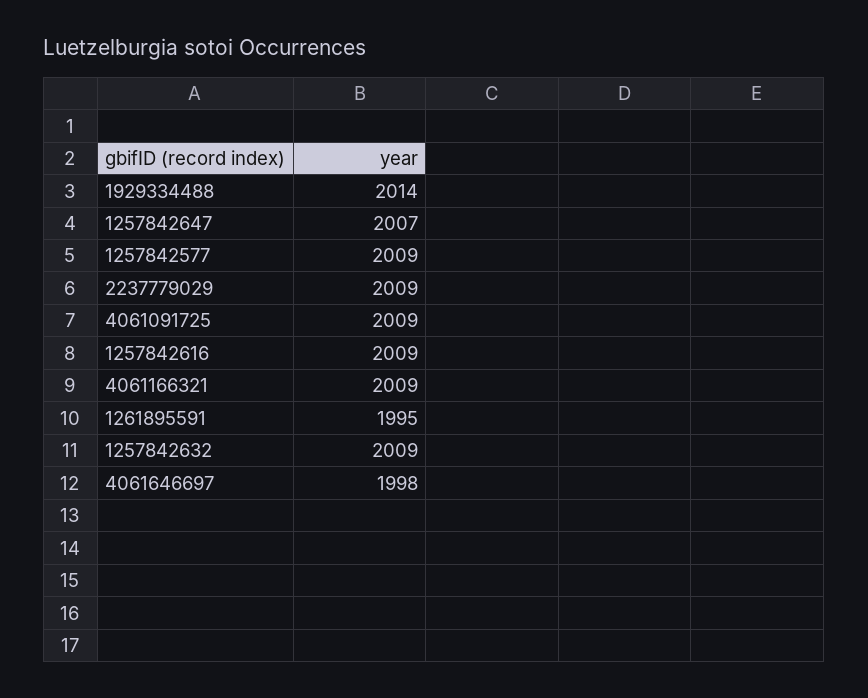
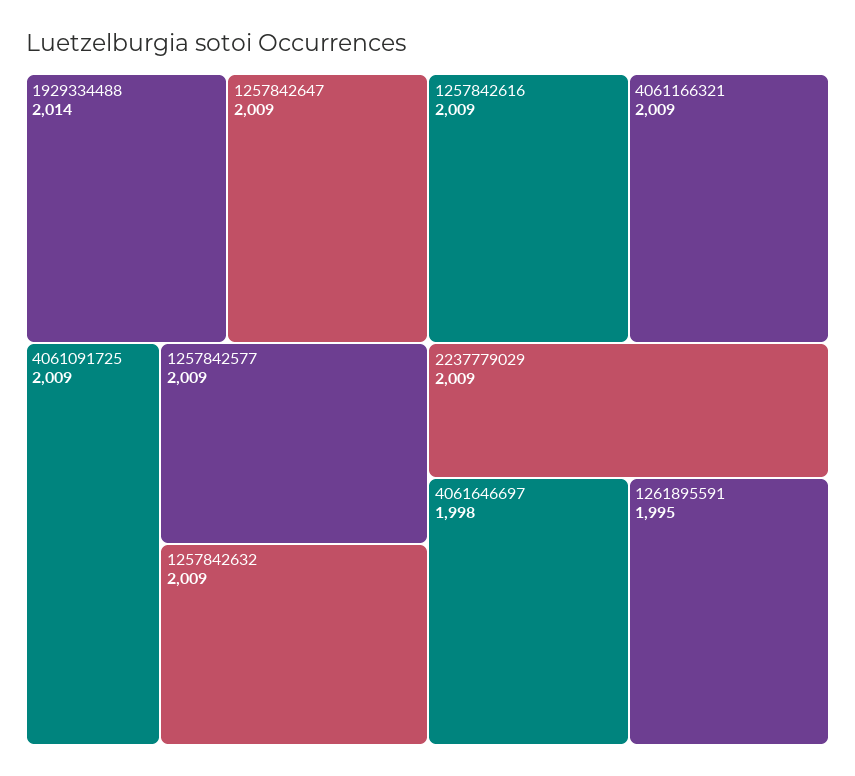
  {
    "1929334488": 2014,
-   "1257842647": 2007,
+   "1257842647": 2009,
    "1257842577": 2009,
    "2237779029": 2009,
    "4061091725": 2009,
    "1257842616": 2009,
    "4061166321": 2009,
    "1261895591": 1995,
    "1257842632": 2009,
    "4061646697": 1998
  }

